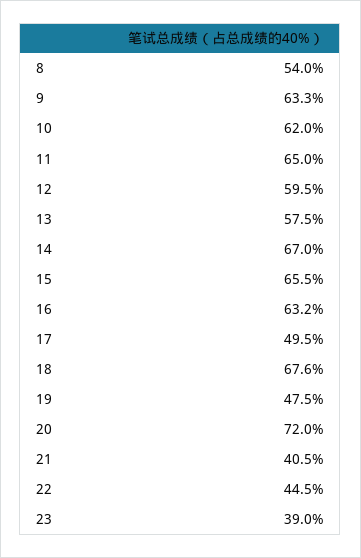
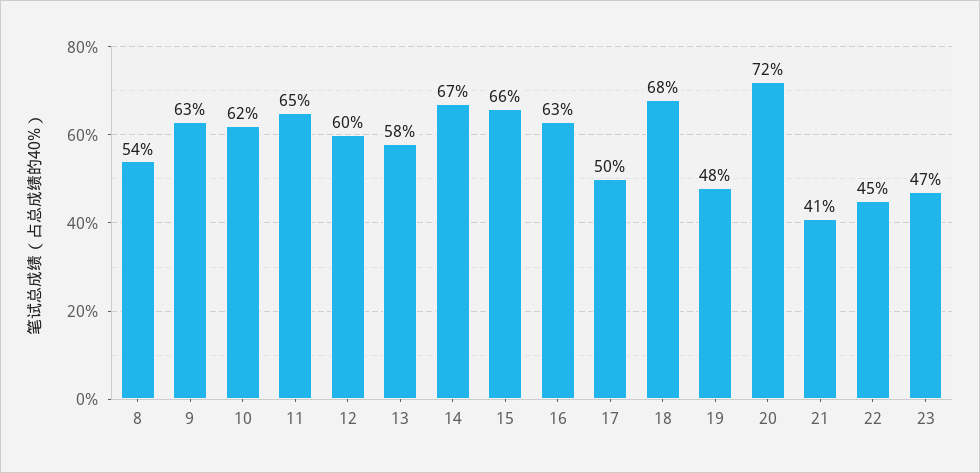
  {
    "8": 54,
    "9": 63.3,
    "10": 62,
    "11": 65,
    "12": 59.5,
    "13": 57.5,
    "14": 67,
    "15": 65.5,
    "16": 63.2,
    "17": 49.5,
    "18": 67.6,
    "19": 47.5,
    "20": 72,
    "21": 40.5,
    "22": 44.5,
-   "23": 39
+   "23": 47
  }

